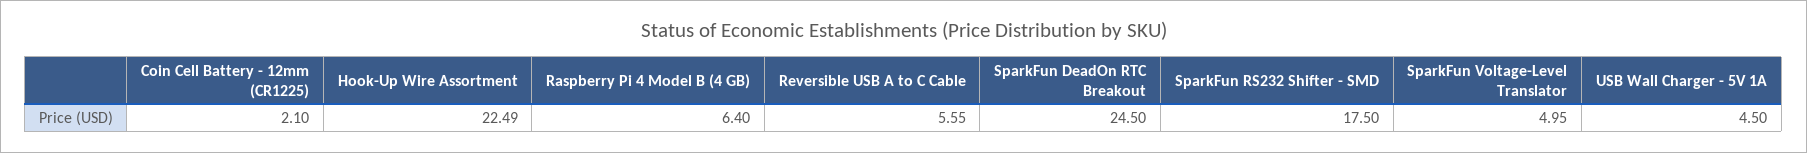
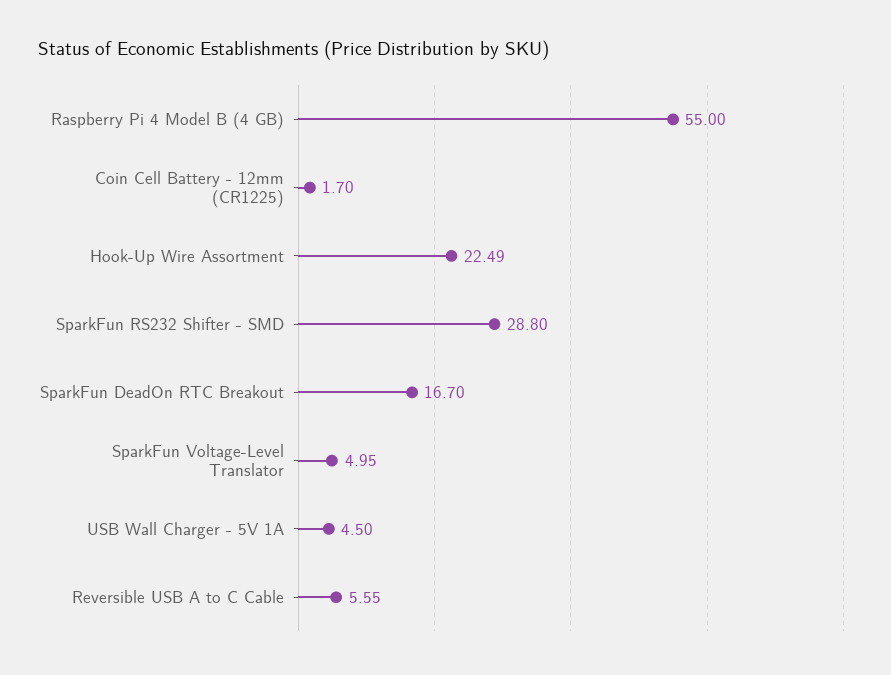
  {
-   "Coin Cell Battery - 12mm (CR1225)": 2.1,
+   "Coin Cell Battery - 12mm (CR1225)": 1.7,
    "Hook-Up Wire Assortment": 22.49,
-   "Raspberry Pi 4 Model B (4 GB)": 6.4,
+   "Raspberry Pi 4 Model B (4 GB)": 55,
    "Reversible USB A to C Cable": 5.55,
-   "SparkFun DeadOn RTC Breakout": 24.5,
+   "SparkFun DeadOn RTC Breakout": 16.7,
-   "SparkFun RS232 Shifter - SMD": 17.5,
+   "SparkFun RS232 Shifter - SMD": 28.8,
    "SparkFun Voltage-Level Translator": 4.95,
    "USB Wall Charger - 5V 1A": 4.5
  }

